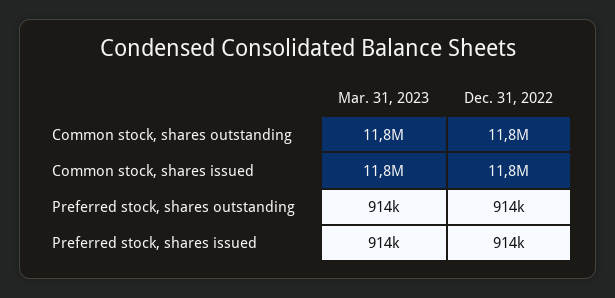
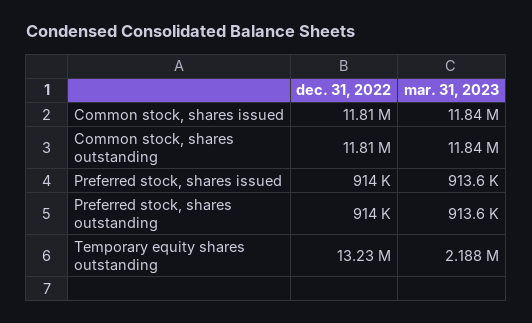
  {
    "Mar. 31, 2023": {
      "Common stock, shares outstanding": 11840000,
      "Common stock, shares issued": 11840000,
      "Preferred stock, shares outstanding": 913600,
-     "Preferred stock, shares issued": 913600
+     "Preferred stock, shares issued": 913600,
+     "Temporary equity shares outstanding": 2188000
    },
    "Dec. 31, 2022": {
      "Common stock, shares outstanding": 11810000,
      "Common stock, shares issued": 11810000,
      "Preferred stock, shares outstanding": 914000,
-     "Preferred stock, shares issued": 914000
+     "Preferred stock, shares issued": 914000,
+     "Temporary equity shares outstanding": 13230000
    }
  }

